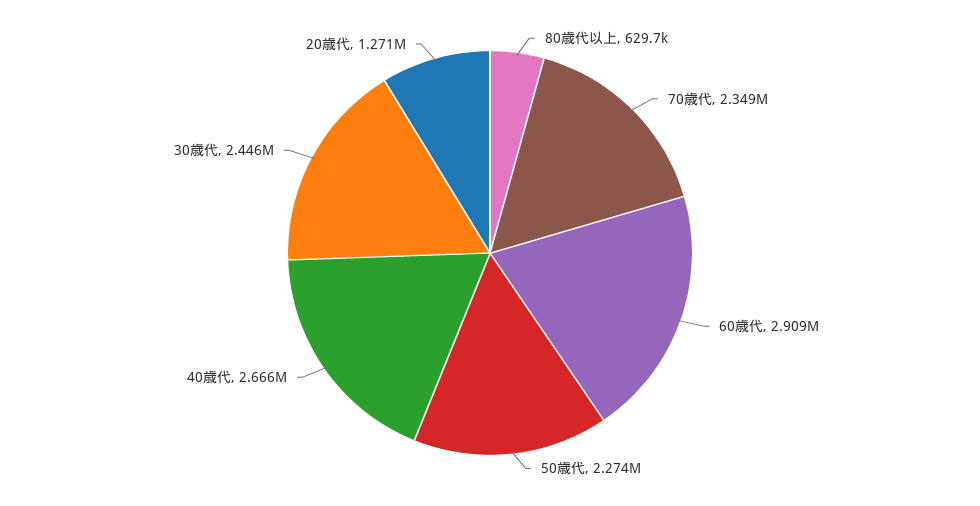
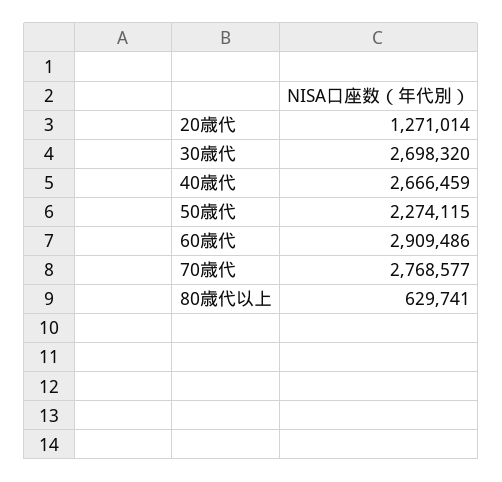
  {
    "80歳代以上": 629741,
-   "70歳代": 2349000,
+   "70歳代": 2768577,
    "60歳代": 2909486,
    "50歳代": 2274115,
    "40歳代": 2666459,
-   "30歳代": 2446000,
+   "30歳代": 2698320,
    "20歳代": 1271014
  }

